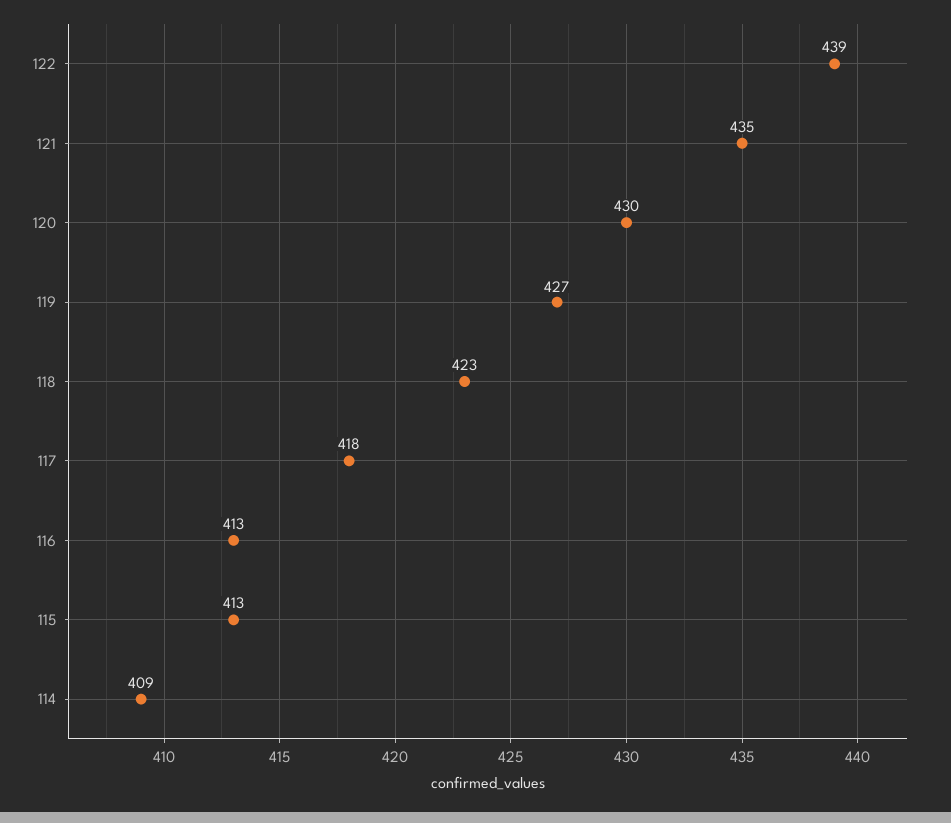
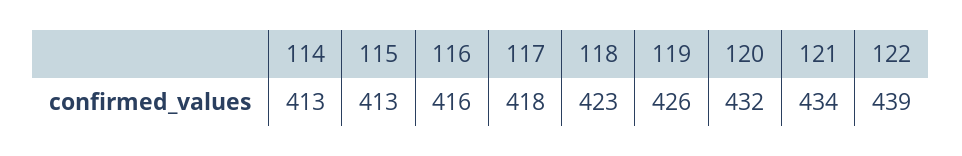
  {
    "122": 439,
-   "121": 435,
+   "121": 434,
-   "120": 430,
+   "120": 432,
-   "119": 427,
+   "119": 426,
    "118": 423,
    "117": 418,
-   "116": 413,
+   "116": 416,
    "115": 413,
-   "114": 409
+   "114": 413
  }

